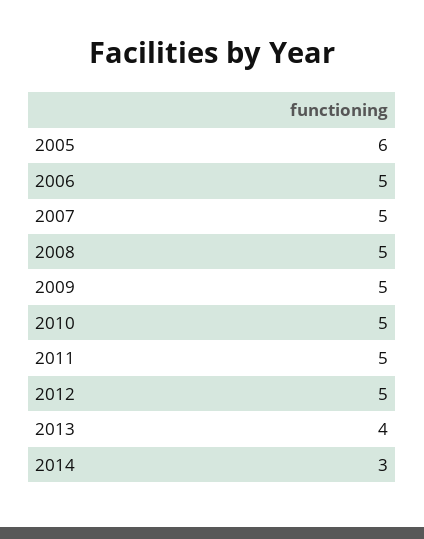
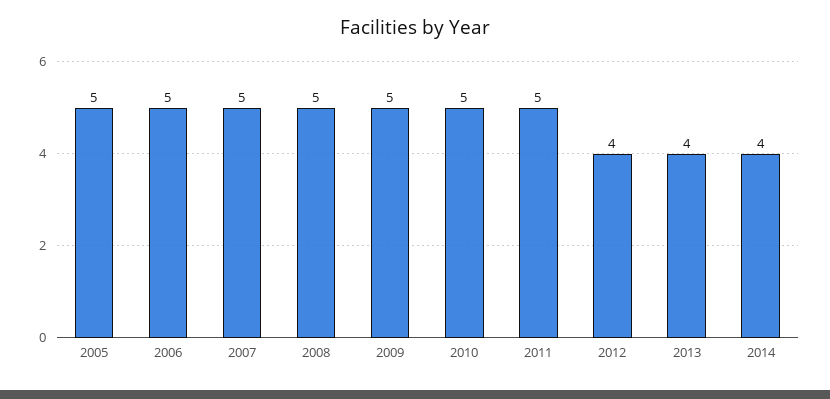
  {
-   "2005": 6,
+   "2005": 5,
    "2006": 5,
    "2007": 5,
    "2008": 5,
    "2009": 5,
    "2010": 5,
    "2011": 5,
-   "2012": 5,
+   "2012": 4,
    "2013": 4,
-   "2014": 3
+   "2014": 4
  }

